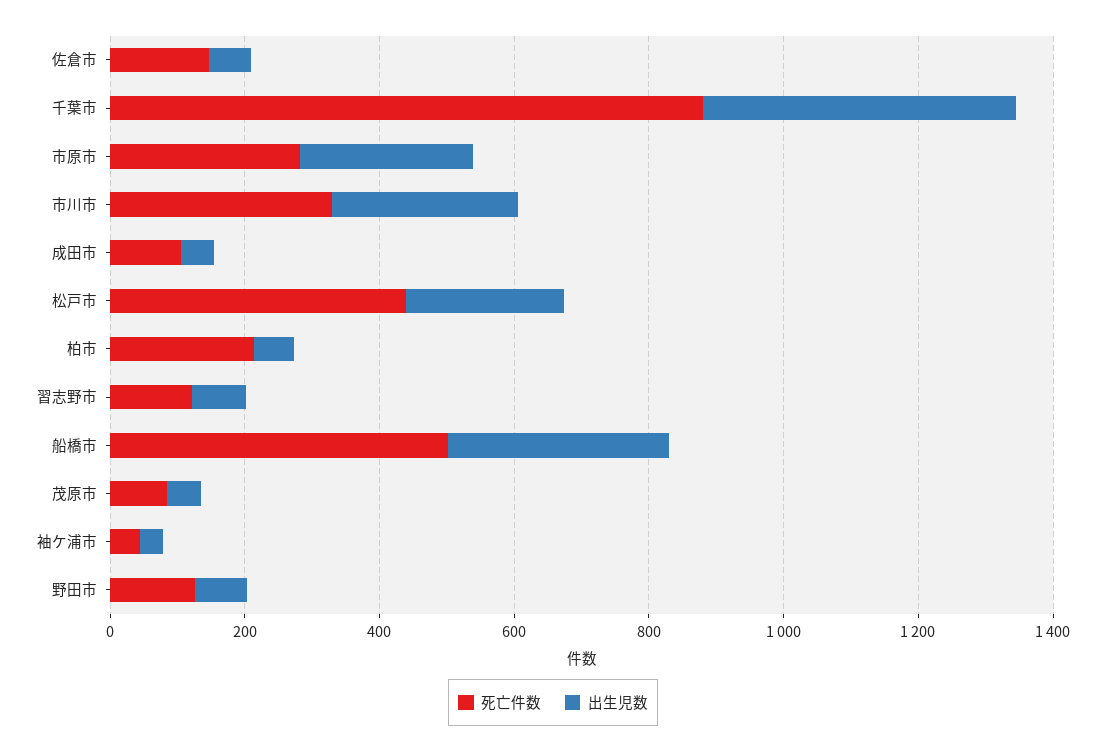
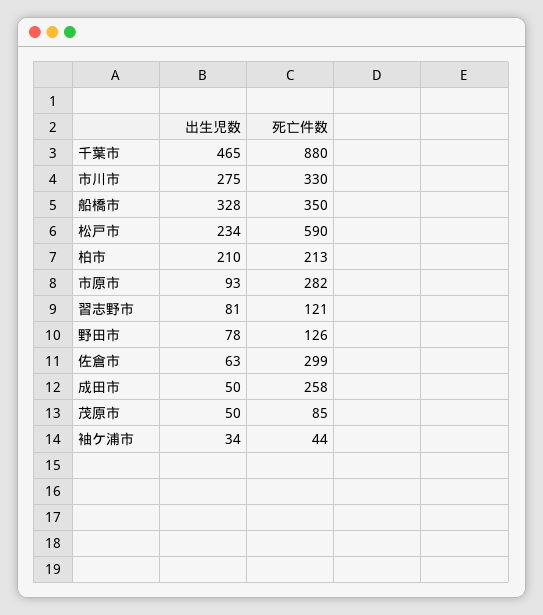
  {
    "死亡件数": {
-     "佐倉市": 150,
+     "佐倉市": 299,
      "千葉市": 880,
      "市原市": 282,
      "市川市": 330,
-     "成田市": 100,
+     "成田市": 258,
-     "松戸市": 450,
+     "松戸市": 590,
      "柏市": 213,
      "習志野市": 121,
-     "船橋市": 500,
+     "船橋市": 350,
      "茂原市": 85,
      "袖ケ浦市": 44,
      "野田市": 126
    },
    "出生児数": {
      "佐倉市": 63,
      "千葉市": 465,
-     "市原市": 250,
+     "市原市": 93,
      "市川市": 275,
      "成田市": 50,
      "松戸市": 234,
-     "柏市": 50,
+     "柏市": 210,
      "習志野市": 81,
      "船橋市": 328,
      "茂原市": 50,
      "袖ケ浦市": 34,
      "野田市": 78
    }
  }

